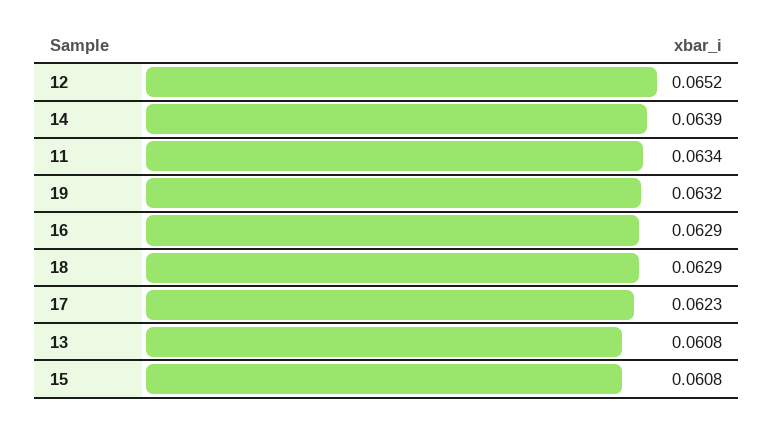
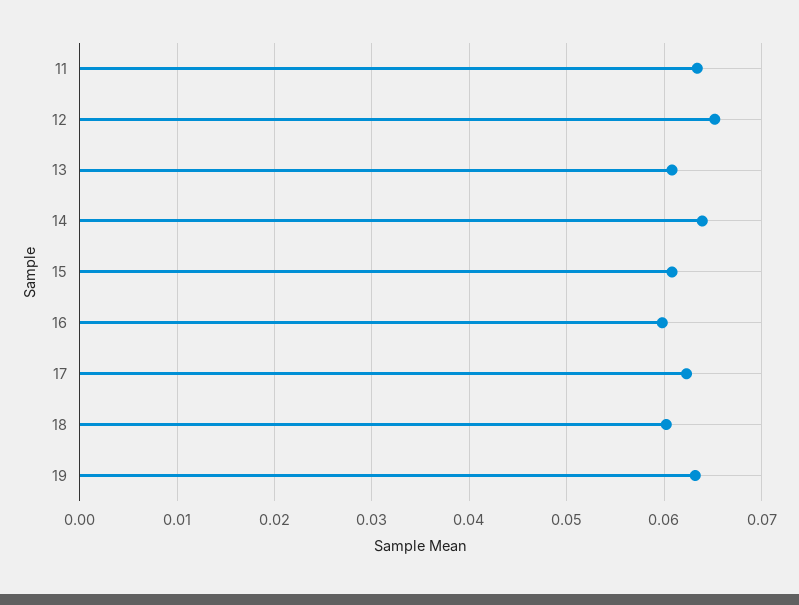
  {
    "12": 0.0652,
    "14": 0.0639,
    "11": 0.0634,
    "19": 0.0632,
-   "16": 0.0629,
+   "16": 0.06,
-   "18": 0.0629,
+   "18": 0.06,
    "17": 0.0623,
    "13": 0.0608,
    "15": 0.0608
  }

